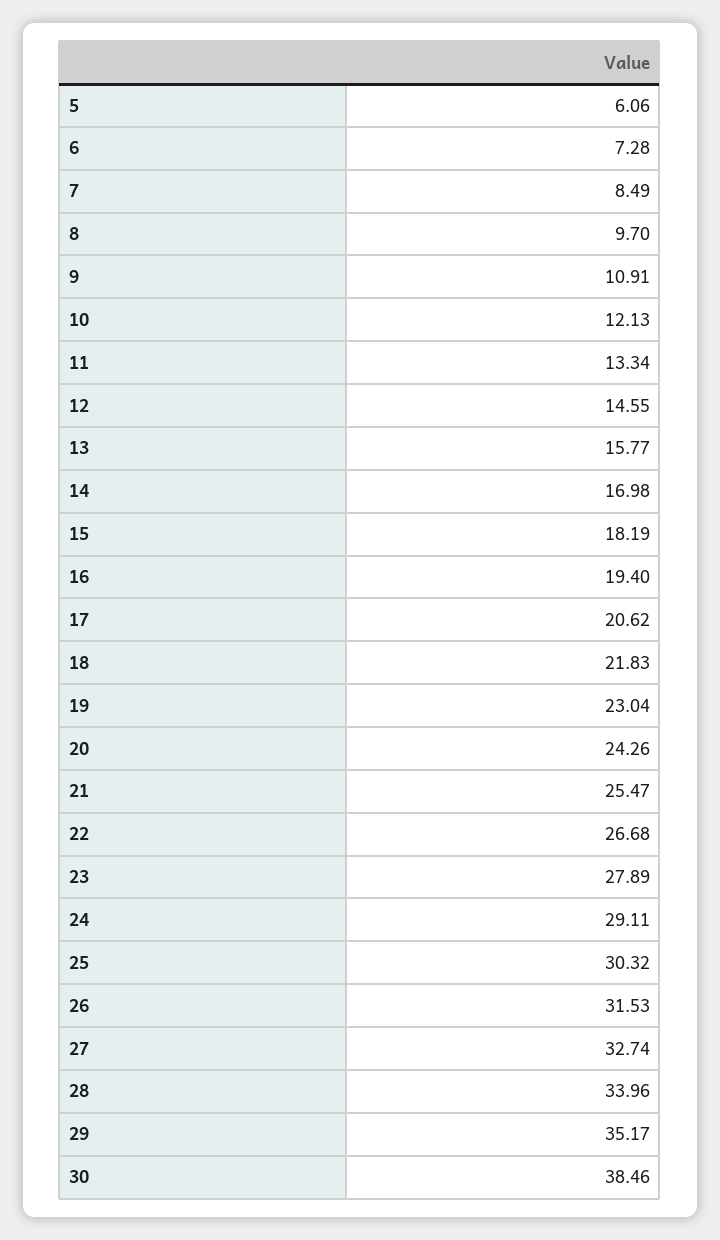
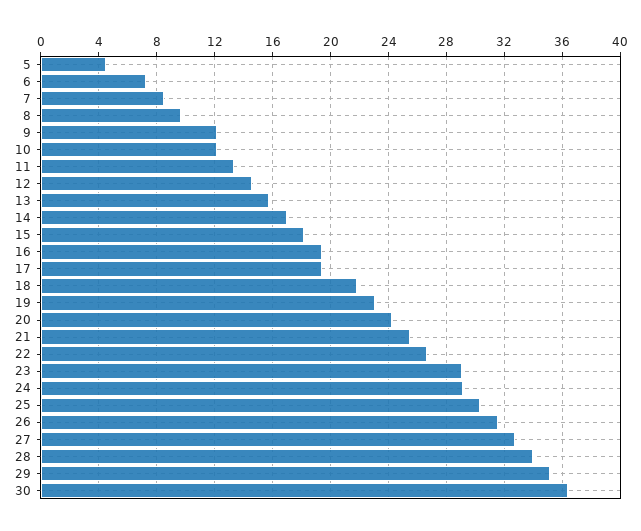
  {
-   "5": 6.06,
+   "5": 4.5,
    "6": 7.28,
    "7": 8.49,
    "8": 9.7,
-   "9": 10.91,
+   "9": 12,
    "10": 12.13,
    "11": 13.34,
    "12": 14.55,
    "13": 15.77,
    "14": 16.98,
    "15": 18.19,
    "16": 19.4,
-   "17": 20.62,
+   "17": 19.5,
    "18": 21.83,
    "19": 23.04,
    "20": 24.26,
    "21": 25.47,
    "22": 26.68,
-   "23": 27.89,
+   "23": 29,
    "24": 29.11,
    "25": 30.32,
    "26": 31.53,
    "27": 32.74,
    "28": 33.96,
    "29": 35.17,
-   "30": 38.46
+   "30": 36.5
  }

